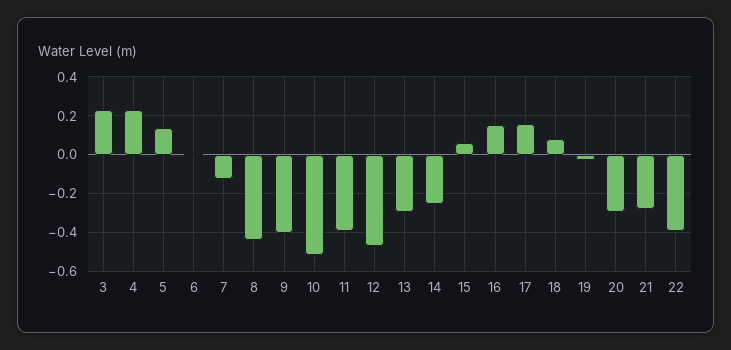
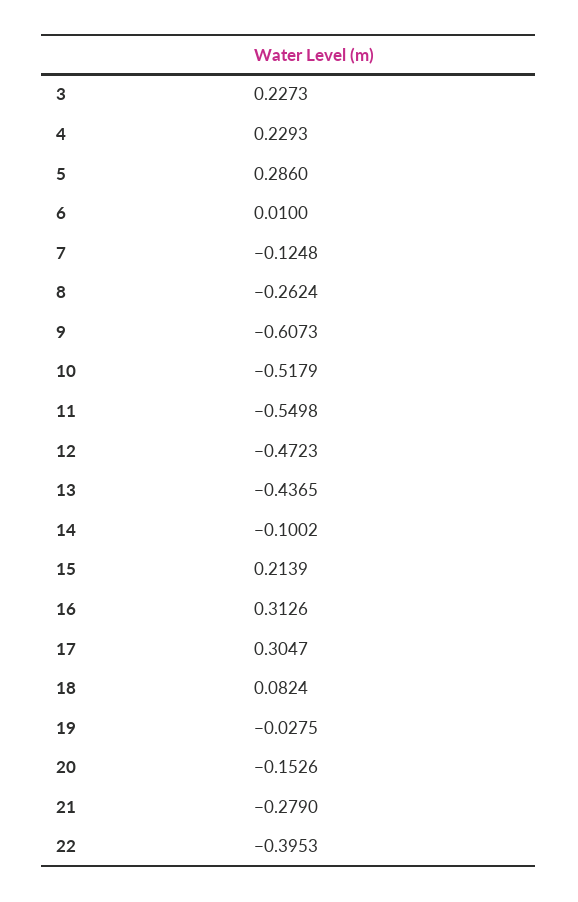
  {
    "3": 0.2273,
    "4": 0.2293,
-   "5": 0.15,
+   "5": 0.286,
    "6": 0.01,
    "7": -0.1248,
-   "8": -0.45,
+   "8": -0.2624,
-   "9": -0.4,
+   "9": -0.6073,
    "10": -0.5179,
-   "11": -0.4,
+   "11": -0.5498,
    "12": -0.4723,
-   "13": -0.3,
+   "13": -0.4365,
-   "14": -0.25,
+   "14": -0.1002,
-   "15": 0.05,
+   "15": 0.2139,
-   "16": 0.15,
+   "16": 0.3126,
-   "17": 0.15,
+   "17": 0.3047,
    "18": 0.0824,
    "19": -0.0275,
-   "20": -0.3,
+   "20": -0.1526,
    "21": -0.279,
    "22": -0.3953
  }

